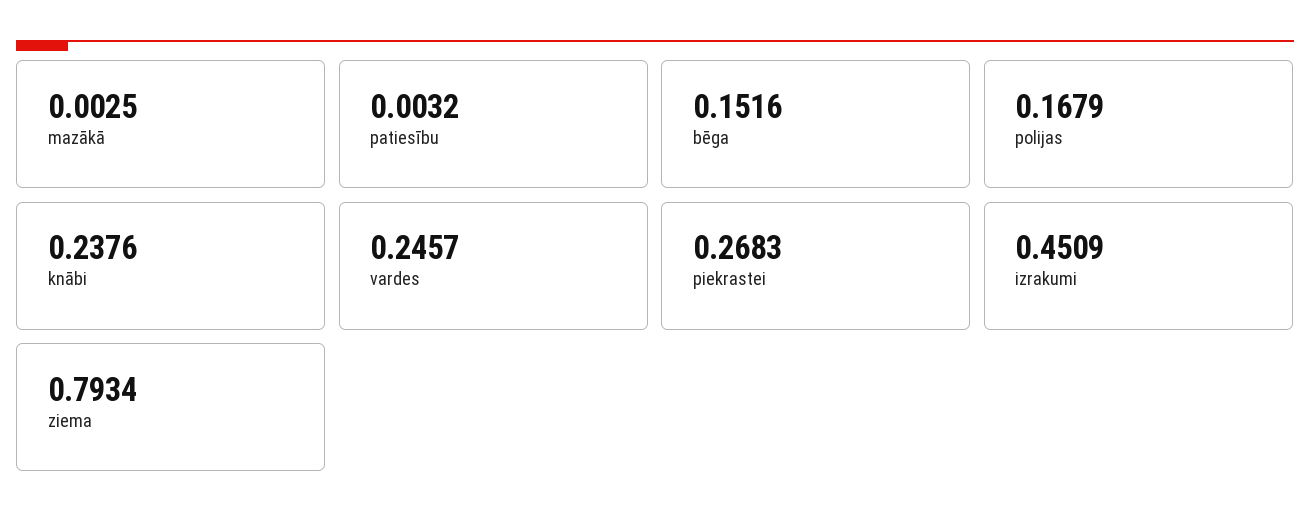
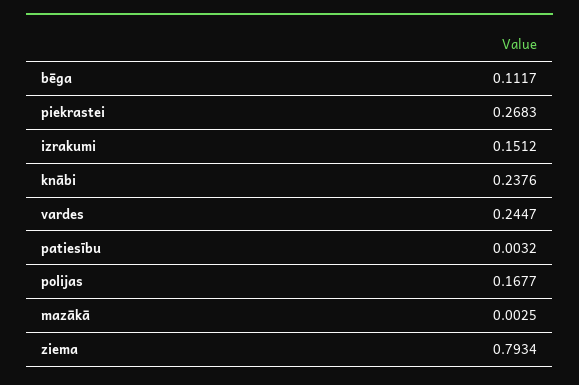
  {
    "mazākā": 0.0025,
    "patiesību": 0.0032,
-   "bēga": 0.1516,
+   "bēga": 0.1117,
-   "polijas": 0.1679,
+   "polijas": 0.1677,
    "knābi": 0.2376,
-   "vardes": 0.2457,
+   "vardes": 0.2447,
    "piekrastei": 0.2683,
-   "izrakumi": 0.4509,
+   "izrakumi": 0.1512,
    "ziema": 0.7934
  }

